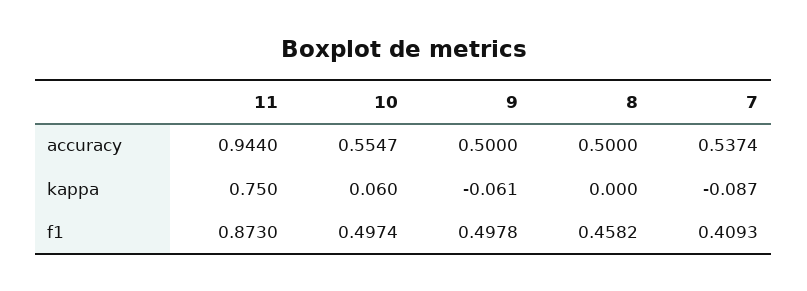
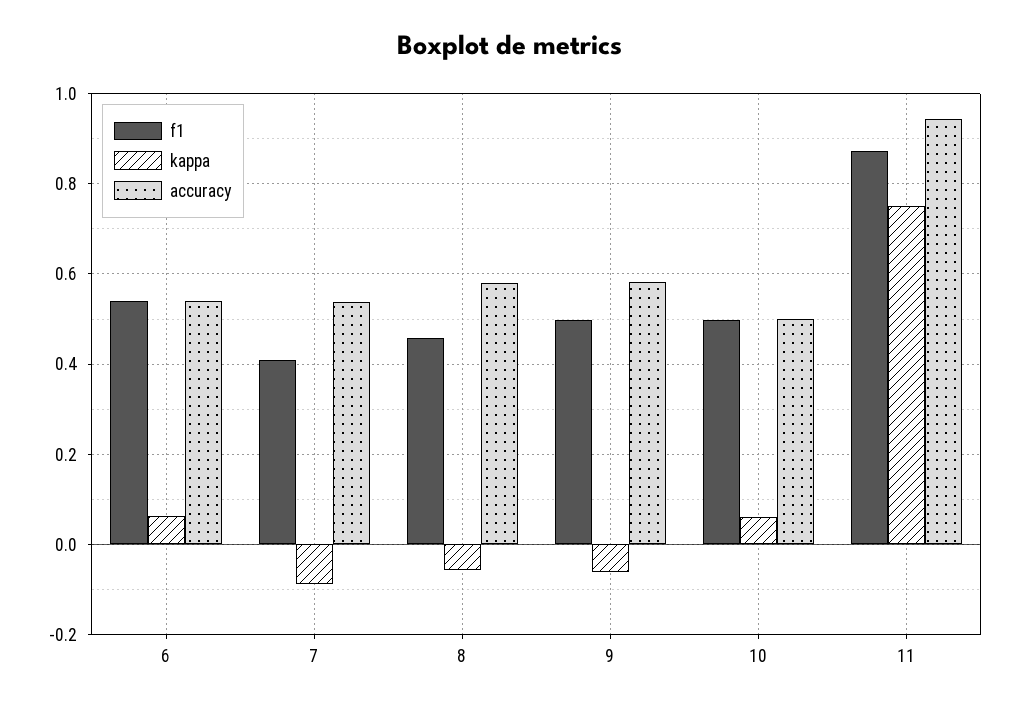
  {
    "accuracy": {
      "11": 0.944,
-     "10": 0.5547,
+     "10": 0.5,
-     "9": 0.5,
+     "9": 0.58,
-     "8": 0.5,
+     "8": 0.58,
-     "7": 0.5374
+     "7": 0.5374,
+     "6": 0.54
    },
    "kappa": {
      "11": 0.75,
      "10": 0.06,
      "9": -0.061,
-     "8": 0,
+     "8": -0.06,
-     "7": -0.087
+     "7": -0.087,
+     "6": 0.06
    },
    "f1": {
      "11": 0.873,
      "10": 0.4974,
      "9": 0.4978,
      "8": 0.4582,
-     "7": 0.4093
+     "7": 0.4093,
+     "6": 0.54
    }
  }

